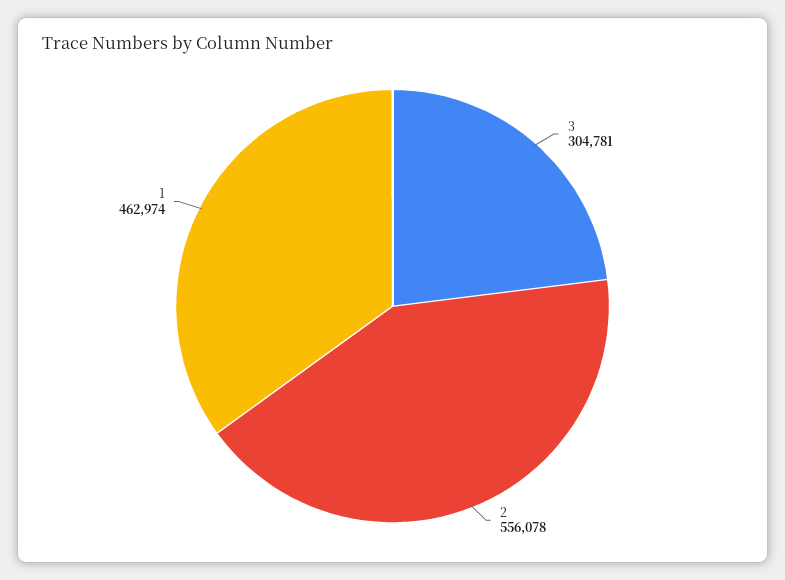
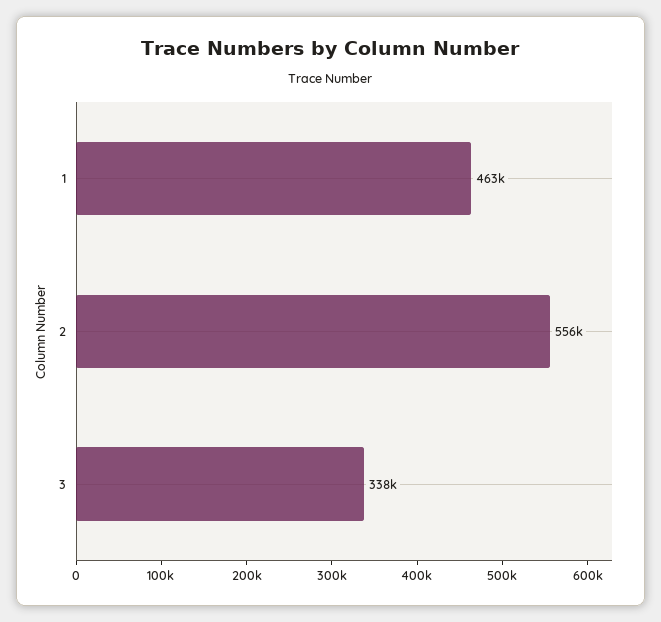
  {
-   "3": 304781,
+   "3": 338000,
    "2": 556078,
    "1": 462974
  }

